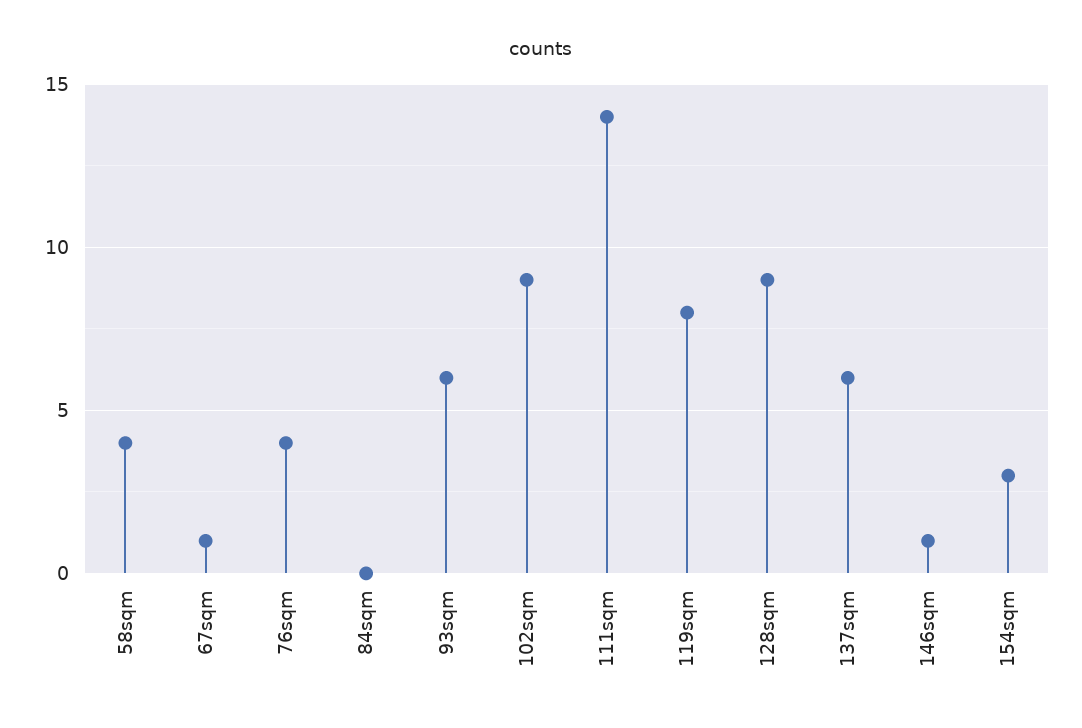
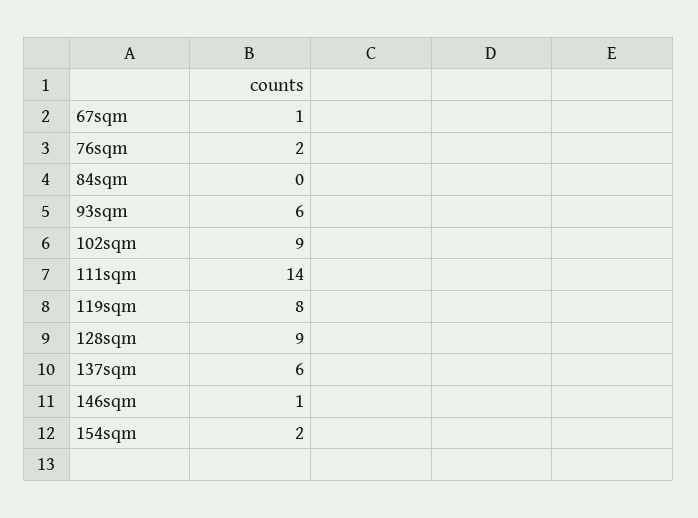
  {
-   "58sqm": 4,
    "67sqm": 1,
-   "76sqm": 4,
+   "76sqm": 2,
    "84sqm": 0,
    "93sqm": 6,
    "102sqm": 9,
    "111sqm": 14,
    "119sqm": 8,
    "128sqm": 9,
    "137sqm": 6,
    "146sqm": 1,
-   "154sqm": 3
+   "154sqm": 2
  }

